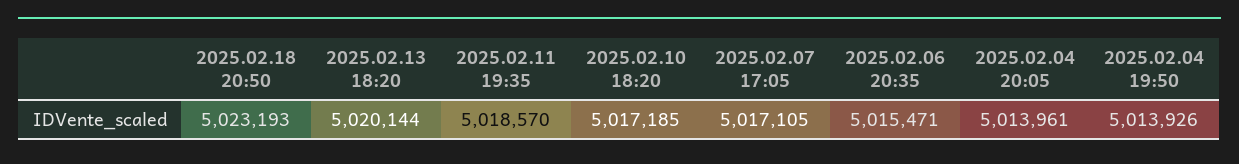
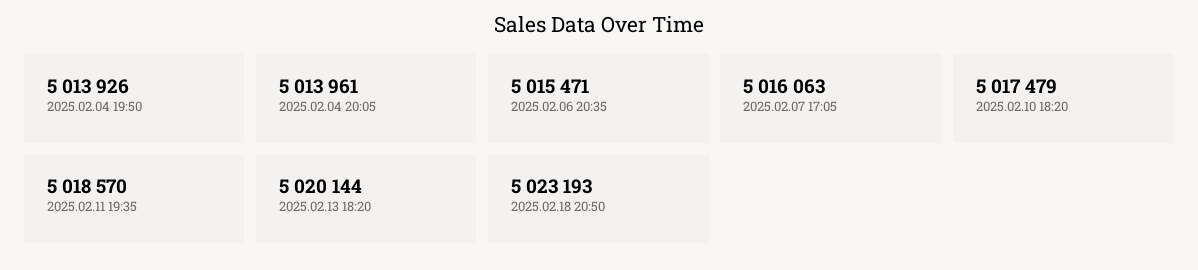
  {
    "2025.02.18 20:50": 5023193,
    "2025.02.13 18:20": 5020144,
    "2025.02.11 19:35": 5018570,
-   "2025.02.10 18:20": 5017185,
+   "2025.02.10 18:20": 5017479,
-   "2025.02.07 17:05": 5017105,
+   "2025.02.07 17:05": 5016063,
    "2025.02.06 20:35": 5015471,
    "2025.02.04 20:05": 5013961,
    "2025.02.04 19:50": 5013926
  }

